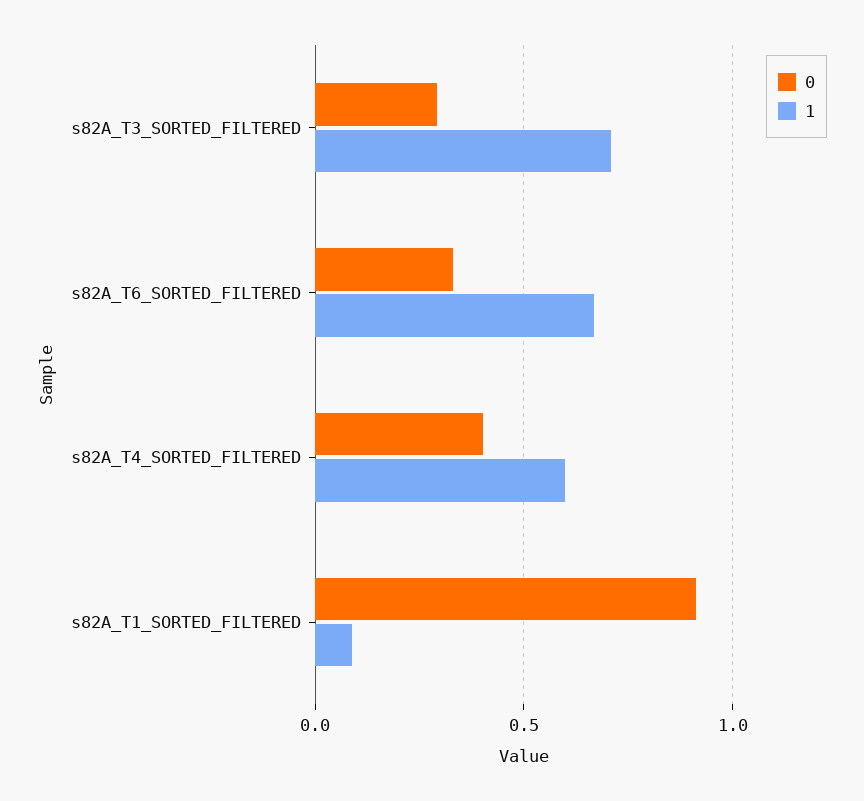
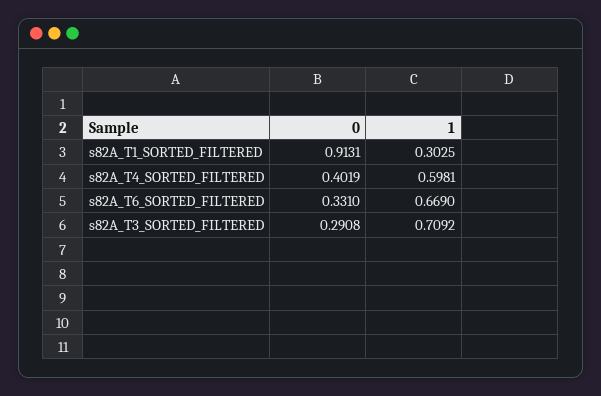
  {
    "0": {
      "s82A_T3_SORTED_FILTERED": 0.2908,
      "s82A_T6_SORTED_FILTERED": 0.331,
      "s82A_T4_SORTED_FILTERED": 0.4019,
      "s82A_T1_SORTED_FILTERED": 0.9131
    },
    "1": {
      "s82A_T3_SORTED_FILTERED": 0.7092,
      "s82A_T6_SORTED_FILTERED": 0.669,
      "s82A_T4_SORTED_FILTERED": 0.5981,
-     "s82A_T1_SORTED_FILTERED": 0.1
+     "s82A_T1_SORTED_FILTERED": 0.3025
    }
  }

